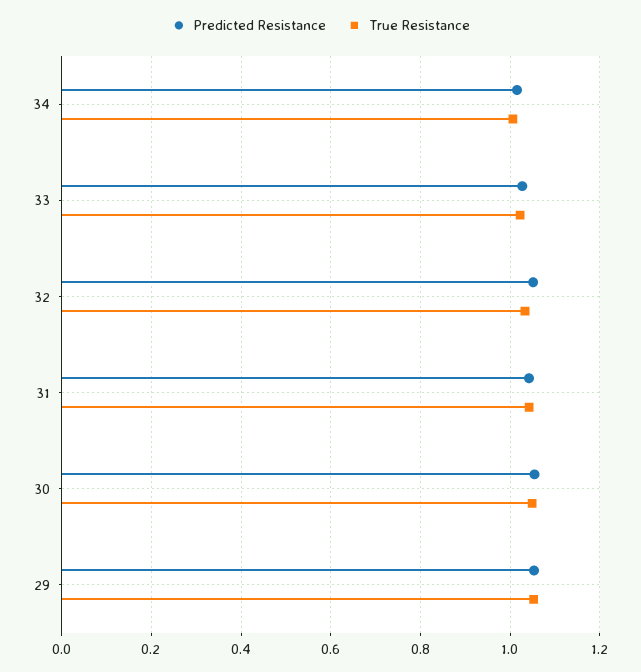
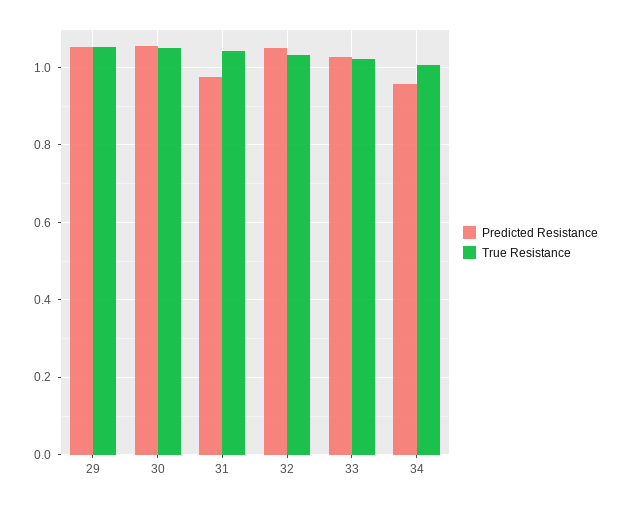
  {
    "Predicted Resistance": {
-     "34": 1.02,
+     "34": 0.96,
      "33": 1.02,
      "32": 1.06,
-     "31": 1.04,
+     "31": 0.98,
      "30": 1.06,
      "29": 1.06
    },
    "True Resistance": {
      "34": 1,
      "33": 1.02,
      "32": 1.04,
      "31": 1.04,
      "30": 1.04,
      "29": 1.06
    }
  }

